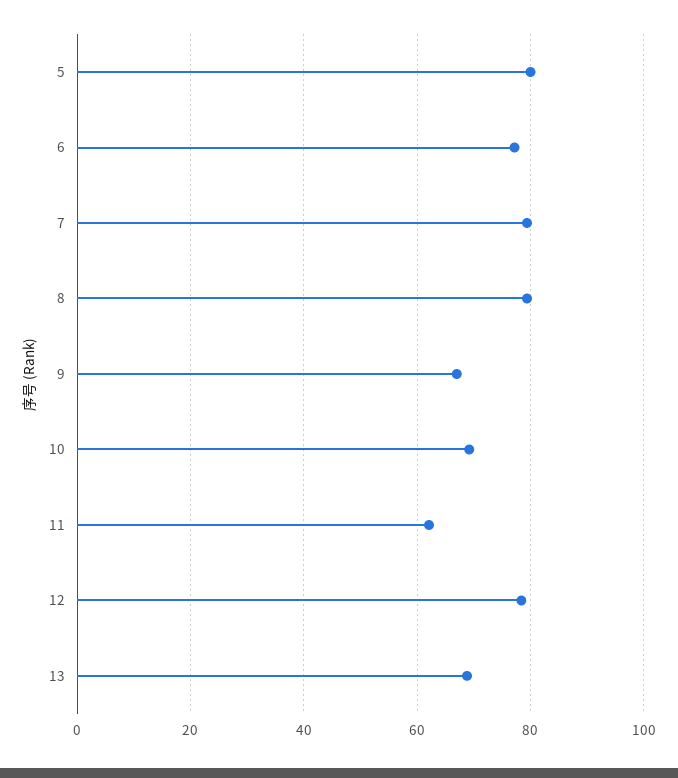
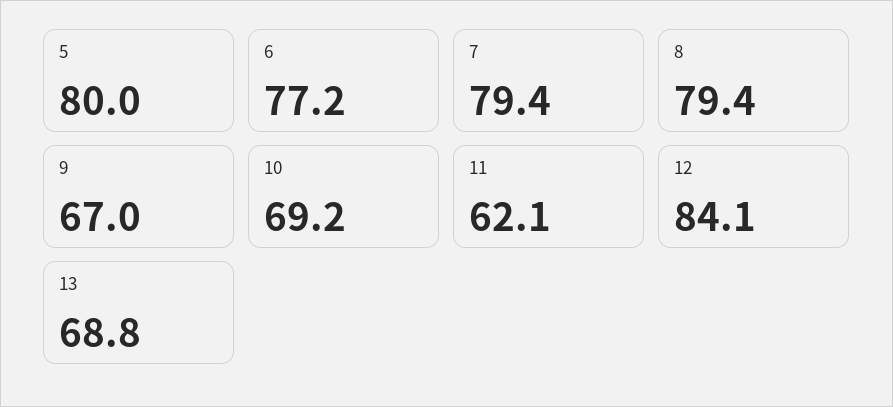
  {
    "5": 80,
    "6": 77.2,
    "7": 79.4,
    "8": 79.4,
    "9": 67,
    "10": 69.2,
    "11": 62.1,
-   "12": 78,
+   "12": 84.1,
    "13": 68.8
  }

